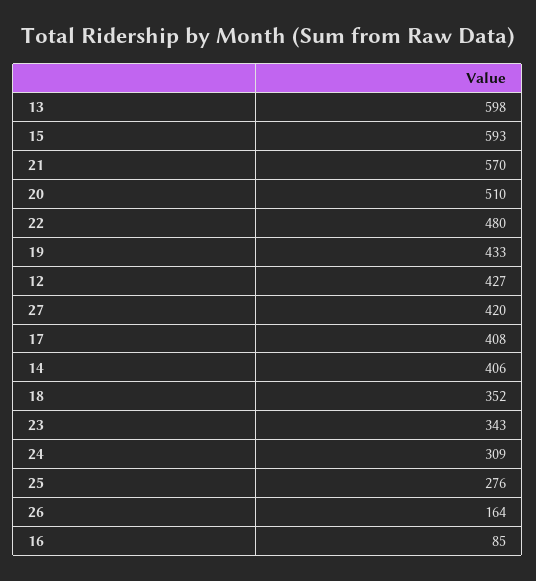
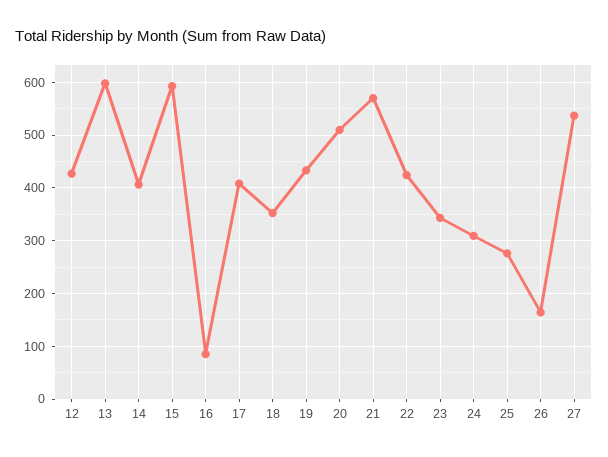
  {
    "13": 598,
    "15": 593,
    "21": 570,
    "20": 510,
-   "22": 480,
+   "22": 420,
    "19": 433,
    "12": 427,
-   "27": 420,
+   "27": 540,
    "17": 408,
    "14": 406,
    "18": 352,
    "23": 343,
    "24": 309,
    "25": 276,
    "26": 164,
    "16": 85
  }

